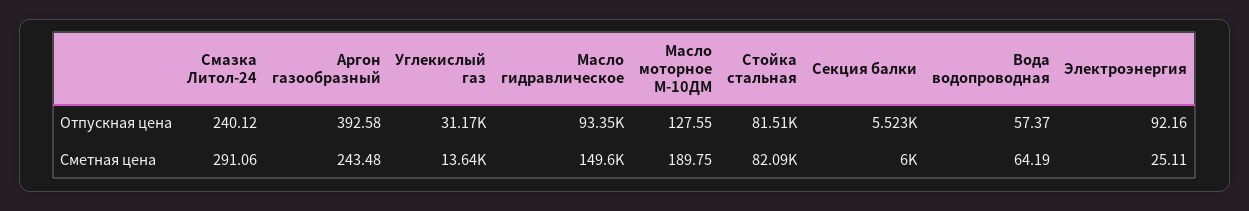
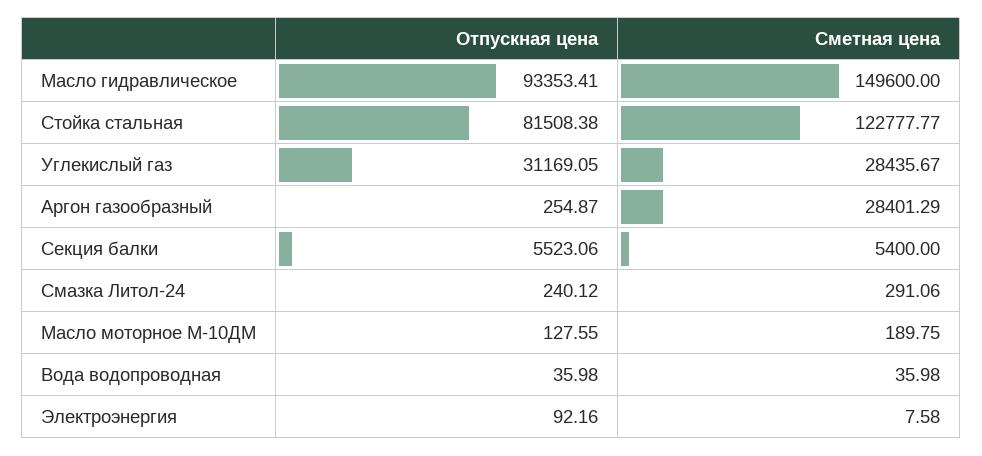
  {
    "Смазка Литол-24": {
      "Отпускная цена": 240.12,
      "Сметная цена": 291.06
    },
    "Аргон газообразный": {
-     "Отпускная цена": 392.58,
+     "Отпускная цена": 254.87,
-     "Сметная цена": 243.48
+     "Сметная цена": 28401.29
    },
    "Углекислый газ": {
      "Отпускная цена": 31169.05,
-     "Сметная цена": 13640
+     "Сметная цена": 28435.67
    },
    "Масло гидравлическое": {
      "Отпускная цена": 93353.41,
      "Сметная цена": 149600
    },
    "Масло моторное М-10ДМ": {
      "Отпускная цена": 127.55,
      "Сметная цена": 189.75
    },
    "Стойка стальная": {
      "Отпускная цена": 81508.38,
-     "Сметная цена": 82090
+     "Сметная цена": 122777.77
    },
    "Секция балки": {
      "Отпускная цена": 5523.06,
-     "Сметная цена": 6000
+     "Сметная цена": 5400
    },
    "Вода водопроводная": {
-     "Отпускная цена": 57.37,
+     "Отпускная цена": 35.98,
-     "Сметная цена": 64.19
+     "Сметная цена": 35.98
    },
    "Электроэнергия": {
      "Отпускная цена": 92.16,
-     "Сметная цена": 25.11
+     "Сметная цена": 7.58
    }
  }

